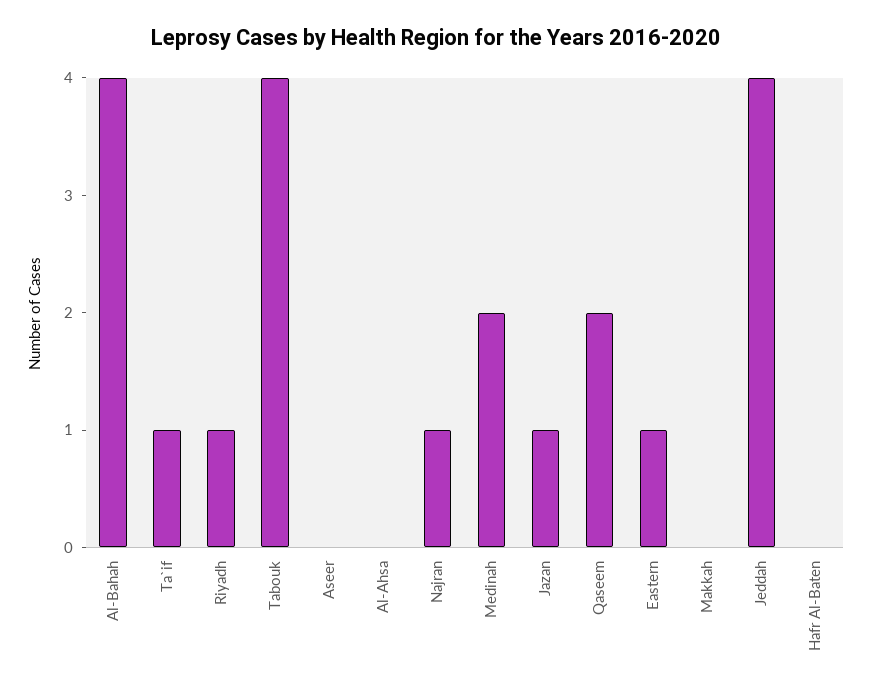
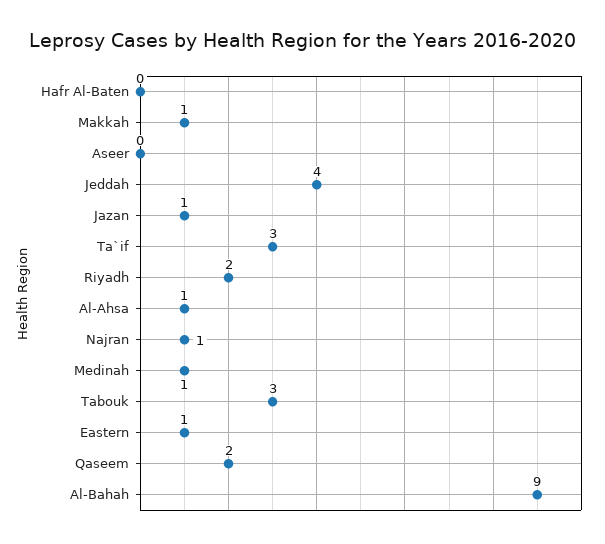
  {
-   "Al-Bahah": 4,
+   "Al-Bahah": 9,
-   "Ta`if": 1,
+   "Ta`if": 3,
-   "Riyadh": 1,
+   "Riyadh": 2,
-   "Tabouk": 4,
+   "Tabouk": 3,
    "Aseer": 0,
-   "Al-Ahsa": 0,
+   "Al-Ahsa": 1,
    "Najran": 1,
-   "Medinah": 2,
+   "Medinah": 1,
    "Jazan": 1,
    "Qaseem": 2,
    "Eastern": 1,
-   "Makkah": 0,
+   "Makkah": 1,
    "Jeddah": 4,
    "Hafr Al-Baten": 0
  }

